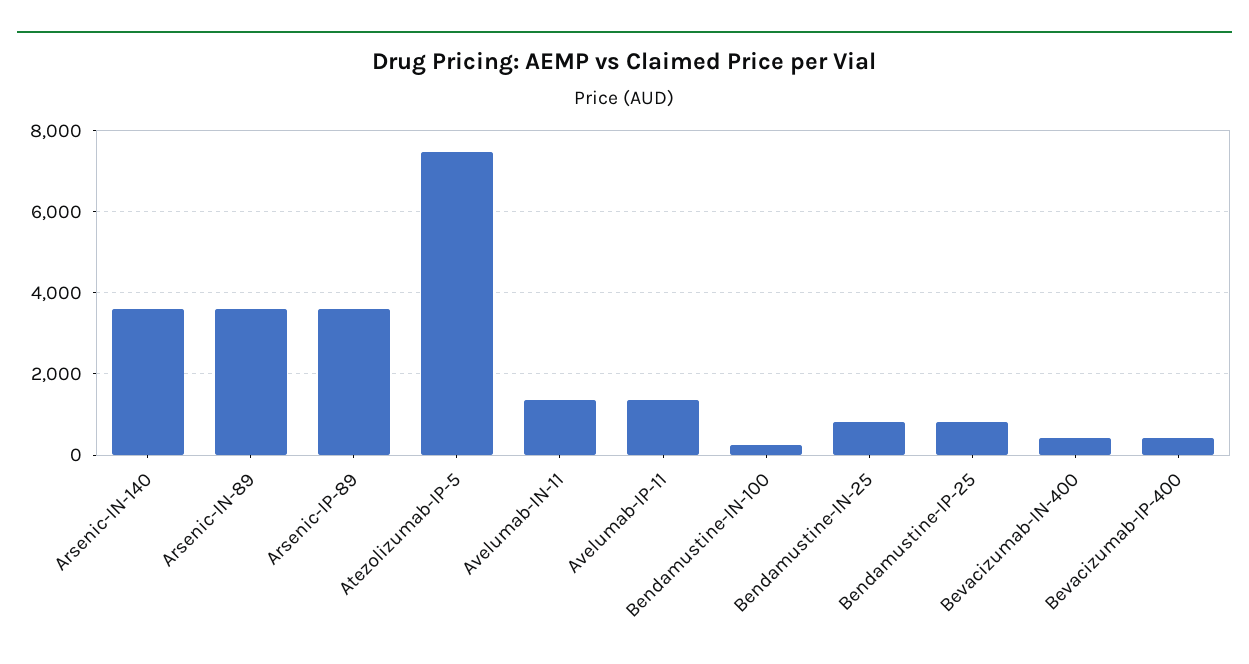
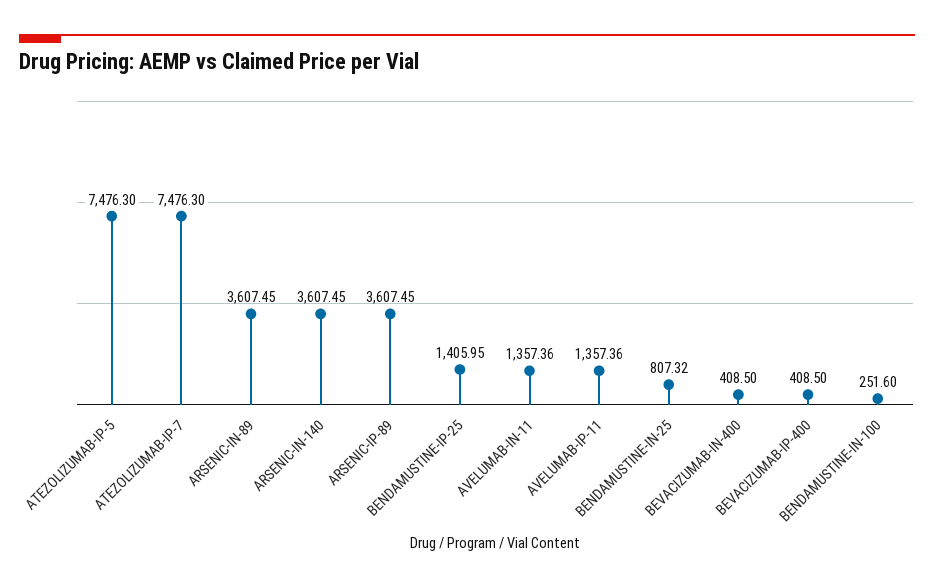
  {
    "Arsenic-IN-140": 3607.45,
    "Arsenic-IN-89": 3607.45,
    "Arsenic-IP-89": 3607.45,
    "Atezolizumab-IP-5": 7476.3,
    "Avelumab-IN-11": 1357.36,
    "Avelumab-IP-11": 1357.36,
    "Bendamustine-IN-100": 251.6,
    "Bendamustine-IN-25": 807.32,
-   "Bendamustine-IP-25": 800,
+   "Bendamustine-IP-25": 1405.95,
    "Bevacizumab-IN-400": 408.5,
-   "Bevacizumab-IP-400": 408.5
+   "Bevacizumab-IP-400": 408.5,
+   "ATEZOLIZUMAB-IP-7": 7476.3
  }

